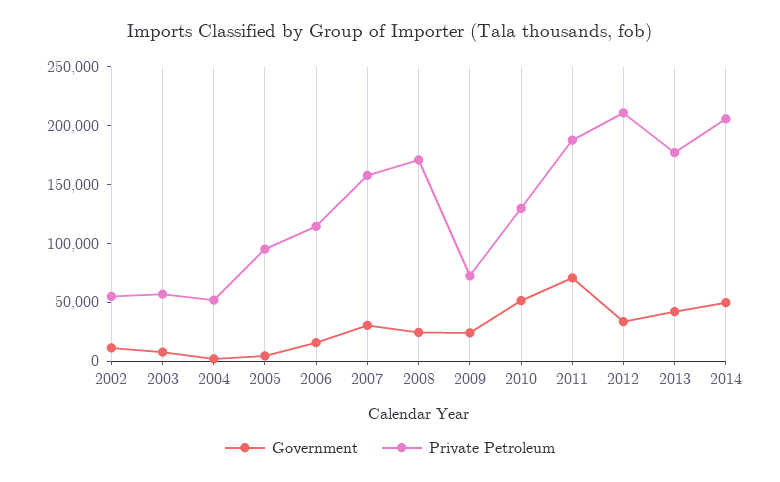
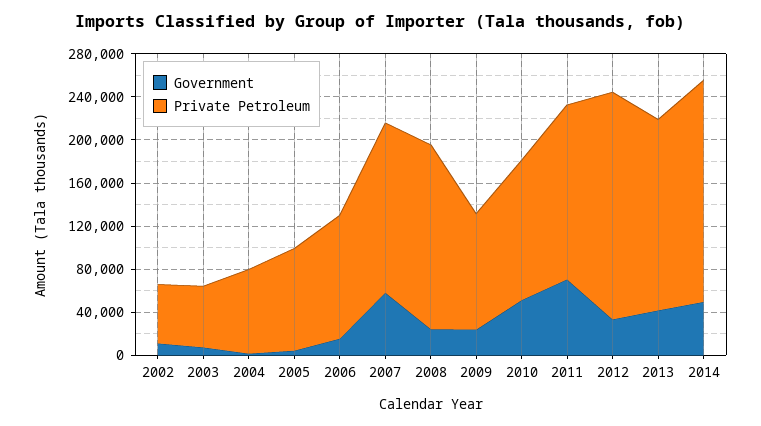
  {
    "Government": {
      "2002": 10000,
      "2003": 10000,
      "2004": 0,
      "2005": 0,
      "2006": 20000,
-     "2007": 30000,
+     "2007": 60000,
      "2008": 20000,
      "2009": 20000,
      "2010": 50000,
      "2011": 70000,
      "2012": 30000,
      "2013": 40000,
      "2014": 50000
    },
    "Private Petroleum": {
      "2002": 50000,
      "2003": 60000,
-     "2004": 50000,
+     "2004": 80000,
      "2005": 90000,
      "2006": 110000,
      "2007": 160000,
      "2008": 170000,
-     "2009": 70000,
+     "2009": 110000,
      "2010": 130000,
-     "2011": 190000,
+     "2011": 160000,
      "2012": 210000,
      "2013": 180000,
      "2014": 210000
    }
  }

